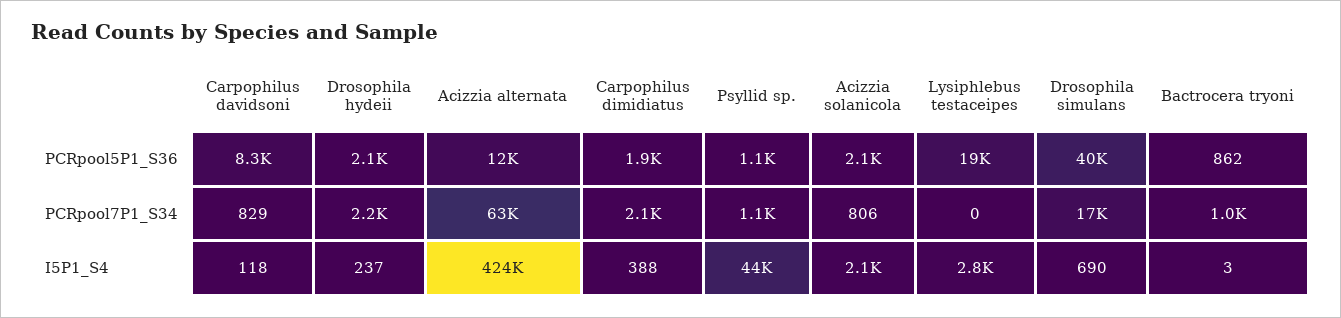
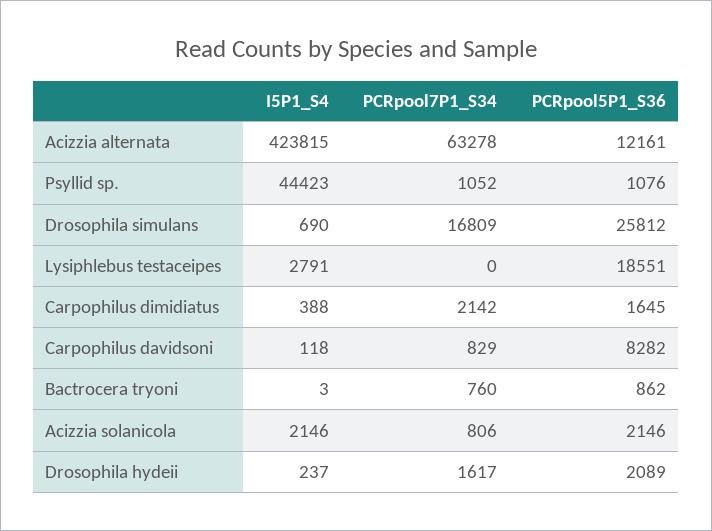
  {
    "Carpophilus davidsoni": {
      "PCRpool5P1_S36": 8282,
      "PCRpool7P1_S34": 829,
      "I5P1_S4": 118
    },
    "Drosophila hydeii": {
      "PCRpool5P1_S36": 2089,
-     "PCRpool7P1_S34": 2200,
+     "PCRpool7P1_S34": 1617,
      "I5P1_S4": 237
    },
    "Acizzia alternata": {
      "PCRpool5P1_S36": 12161,
      "PCRpool7P1_S34": 63278,
      "I5P1_S4": 423815
    },
    "Carpophilus dimidiatus": {
-     "PCRpool5P1_S36": 1900,
+     "PCRpool5P1_S36": 1645,
      "PCRpool7P1_S34": 2142,
      "I5P1_S4": 388
    },
    "Psyllid sp.": {
      "PCRpool5P1_S36": 1076,
      "PCRpool7P1_S34": 1052,
      "I5P1_S4": 44423
    },
    "Acizzia solanicola": {
      "PCRpool5P1_S36": 2146,
      "PCRpool7P1_S34": 806,
      "I5P1_S4": 2146
    },
    "Lysiphlebus testaceipes": {
      "PCRpool5P1_S36": 18551,
      "PCRpool7P1_S34": 0,
      "I5P1_S4": 2791
    },
    "Drosophila simulans": {
-     "PCRpool5P1_S36": 40000,
+     "PCRpool5P1_S36": 25812,
      "PCRpool7P1_S34": 16809,
      "I5P1_S4": 690
    },
    "Bactrocera tryoni": {
      "PCRpool5P1_S36": 862,
-     "PCRpool7P1_S34": 1000,
+     "PCRpool7P1_S34": 760,
      "I5P1_S4": 3
    }
  }

